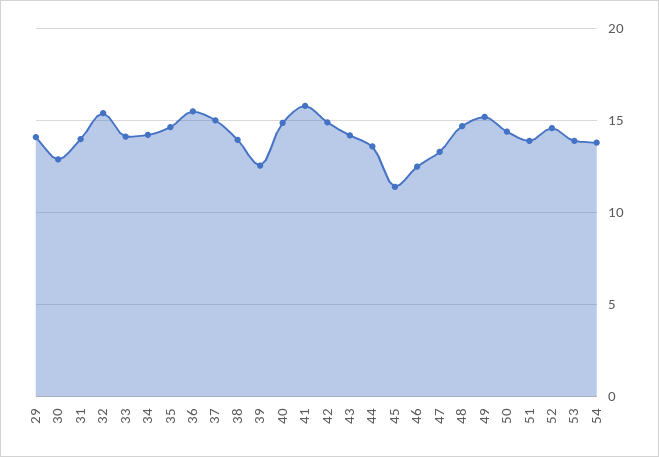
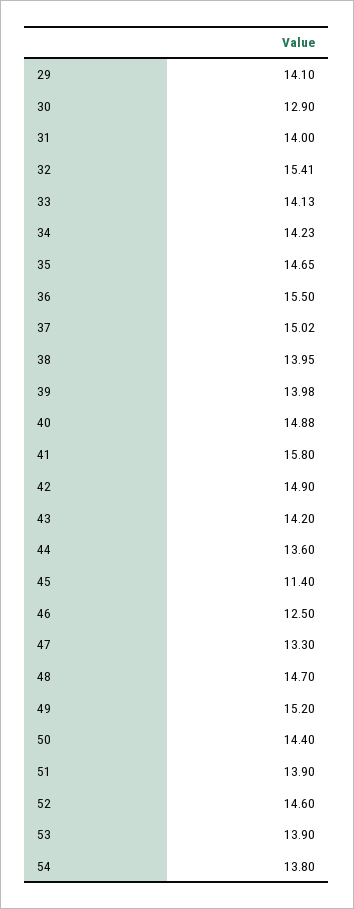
  {
    "29": 14.1,
    "30": 12.9,
    "31": 14,
    "32": 15.41,
    "33": 14.13,
    "34": 14.23,
    "35": 14.65,
    "36": 15.5,
    "37": 15.02,
    "38": 13.95,
-   "39": 12.5,
+   "39": 13.98,
    "40": 14.88,
    "41": 15.8,
    "42": 14.9,
    "43": 14.2,
    "44": 13.6,
    "45": 11.4,
    "46": 12.5,
    "47": 13.3,
    "48": 14.7,
    "49": 15.2,
    "50": 14.4,
    "51": 13.9,
    "52": 14.6,
    "53": 13.9,
    "54": 13.8
  }

